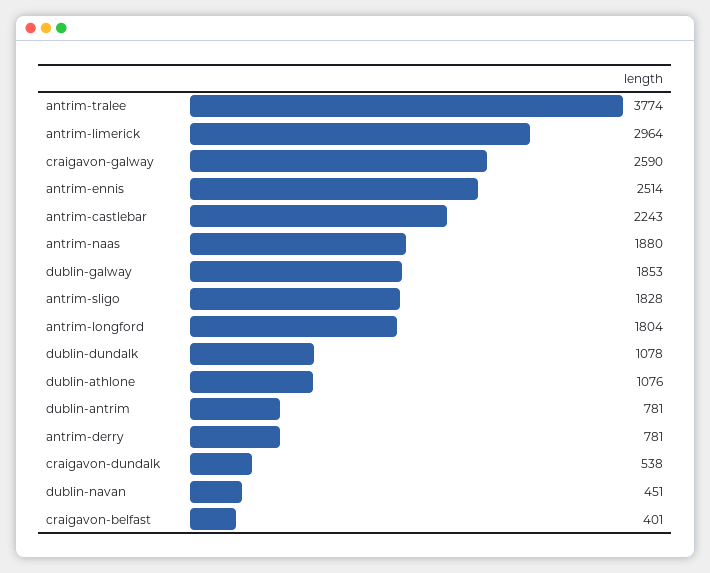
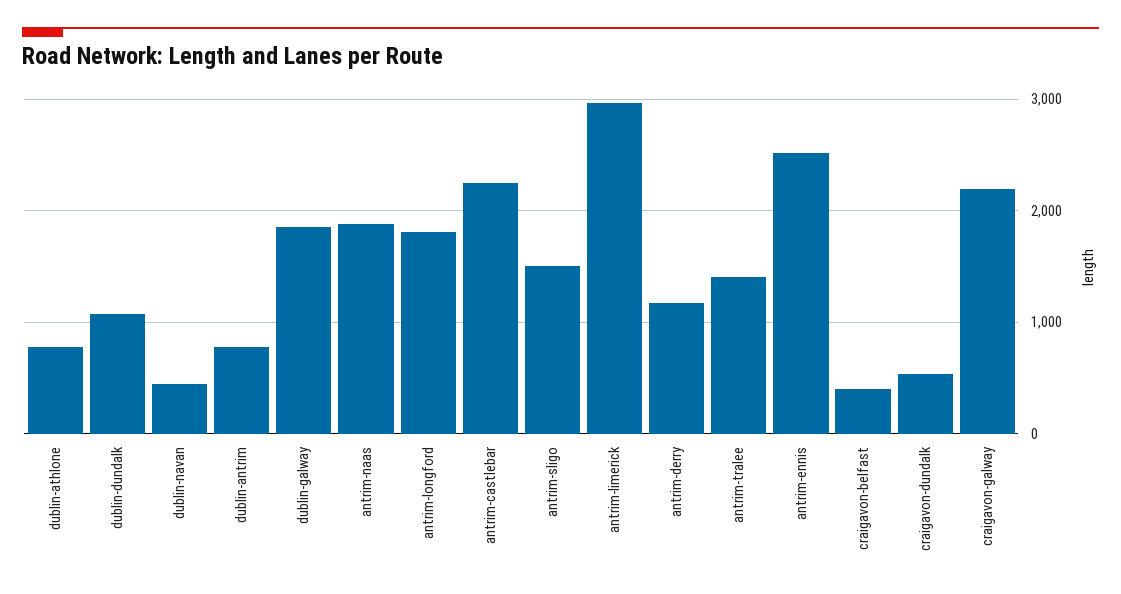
  {
-   "antrim-tralee": 3774,
+   "antrim-tralee": 1400,
    "antrim-limerick": 2964,
-   "craigavon-galway": 2590,
+   "craigavon-galway": 2200,
    "antrim-ennis": 2514,
    "antrim-castlebar": 2243,
    "antrim-naas": 1880,
    "dublin-galway": 1853,
-   "antrim-sligo": 1828,
+   "antrim-sligo": 1500,
    "antrim-longford": 1804,
    "dublin-dundalk": 1078,
-   "dublin-athlone": 1076,
+   "dublin-athlone": 800,
    "dublin-antrim": 781,
-   "antrim-derry": 781,
+   "antrim-derry": 1200,
    "craigavon-dundalk": 538,
    "dublin-navan": 451,
    "craigavon-belfast": 401
  }

